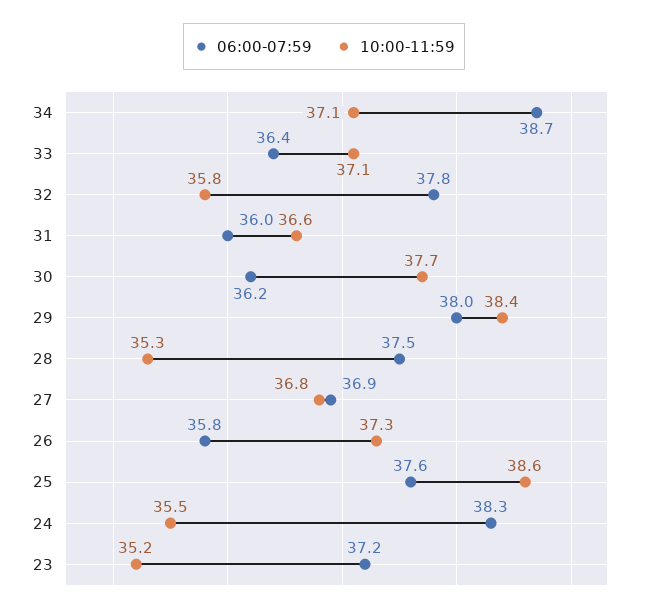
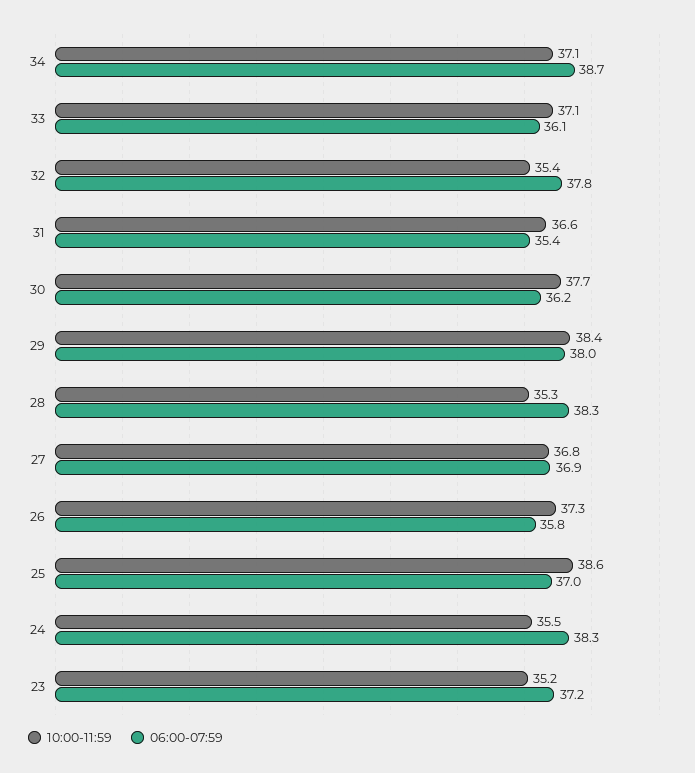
  {
    "06:00-07:59": {
      "34": 38.7,
-     "33": 36.4,
+     "33": 36.1,
      "32": 37.8,
-     "31": 36,
+     "31": 35.4,
      "30": 36.2,
      "29": 38,
-     "28": 37.5,
+     "28": 38.3,
      "27": 36.9,
      "26": 35.8,
-     "25": 37.6,
+     "25": 37,
      "24": 38.3,
      "23": 37.2
    },
    "10:00-11:59": {
      "34": 37.1,
      "33": 37.1,
-     "32": 35.8,
+     "32": 35.4,
      "31": 36.6,
      "30": 37.7,
      "29": 38.4,
      "28": 35.3,
      "27": 36.8,
      "26": 37.3,
      "25": 38.6,
      "24": 35.5,
      "23": 35.2
    }
  }

